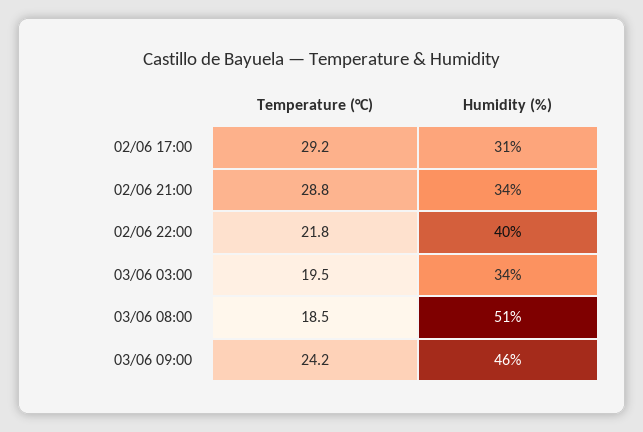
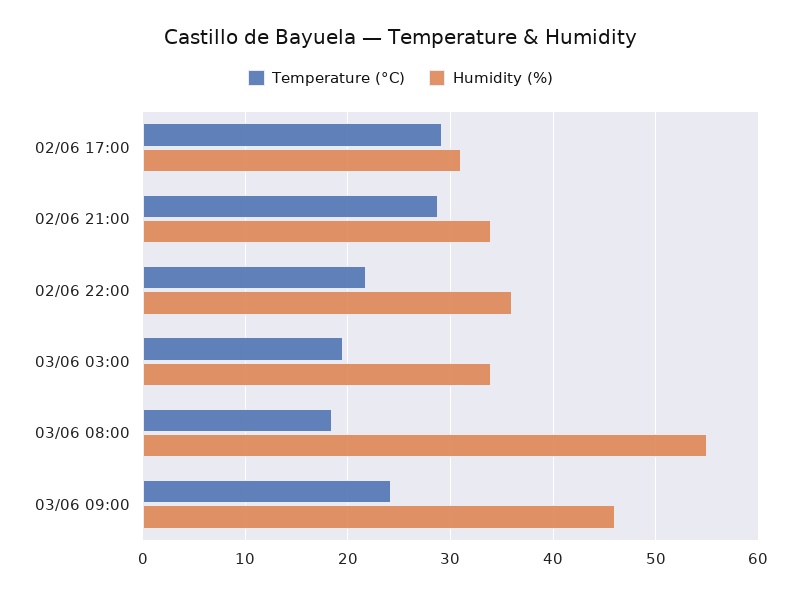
  {
    "Temperature (°C)": {
      "02/06 17:00": 29.2,
      "02/06 21:00": 28.8,
      "02/06 22:00": 21.8,
      "03/06 03:00": 19.5,
      "03/06 08:00": 18.5,
      "03/06 09:00": 24.2
    },
    "Humidity (%)": {
      "02/06 17:00": 31,
      "02/06 21:00": 34,
-     "02/06 22:00": 40,
+     "02/06 22:00": 36,
      "03/06 03:00": 34,
-     "03/06 08:00": 51,
+     "03/06 08:00": 55,
      "03/06 09:00": 46
    }
  }

